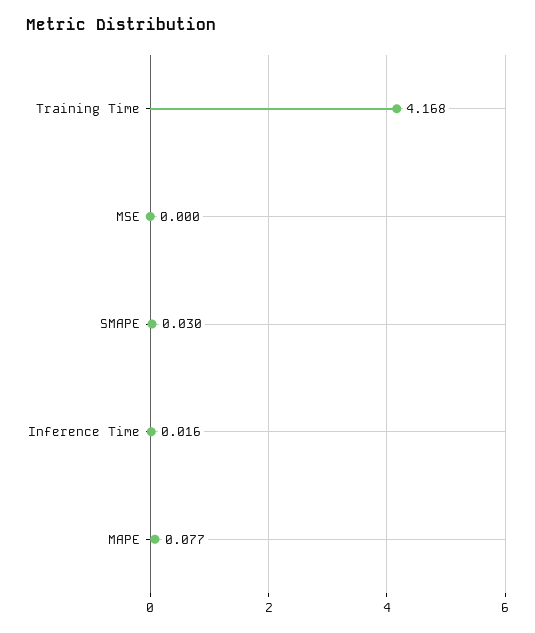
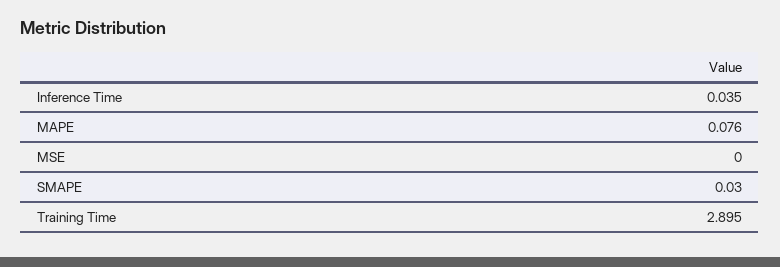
  {
-   "Training Time": 4.168,
+   "Training Time": 2.895,
    "MSE": 0,
    "SMAPE": 0.03,
-   "Inference Time": 0.016,
+   "Inference Time": 0.035,
-   "MAPE": 0.077
+   "MAPE": 0.076
  }

